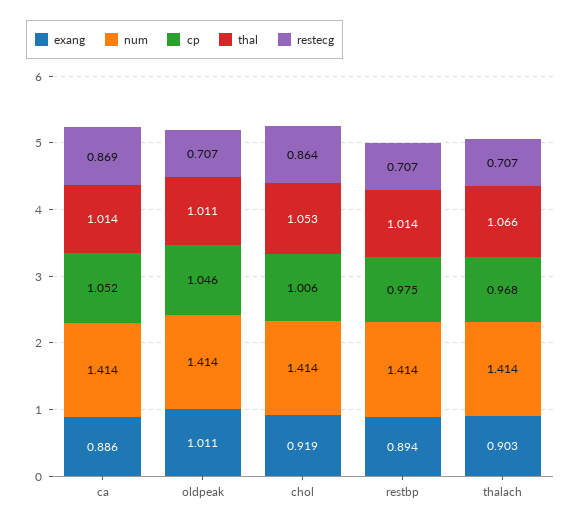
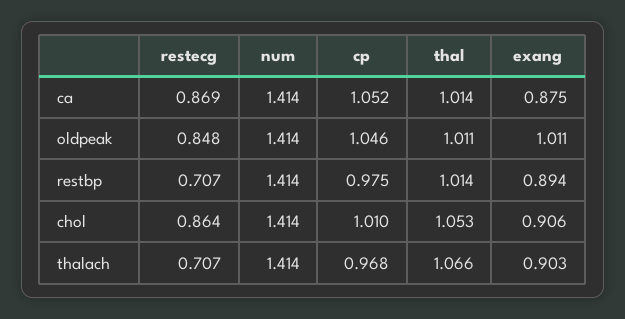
  {
    "exang": {
-     "ca": 0.886,
+     "ca": 0.875,
      "oldpeak": 1.011,
-     "chol": 0.919,
+     "chol": 0.906,
      "restbp": 0.894,
      "thalach": 0.903
    },
    "num": {
      "ca": 1.414,
      "oldpeak": 1.414,
      "chol": 1.414,
      "restbp": 1.414,
      "thalach": 1.414
    },
    "cp": {
      "ca": 1.052,
      "oldpeak": 1.046,
-     "chol": 1.006,
+     "chol": 1.01,
      "restbp": 0.975,
      "thalach": 0.968
    },
    "thal": {
      "ca": 1.014,
      "oldpeak": 1.011,
      "chol": 1.053,
      "restbp": 1.014,
      "thalach": 1.066
    },
    "restecg": {
      "ca": 0.869,
-     "oldpeak": 0.707,
+     "oldpeak": 0.848,
      "chol": 0.864,
      "restbp": 0.707,
      "thalach": 0.707
    }
  }

